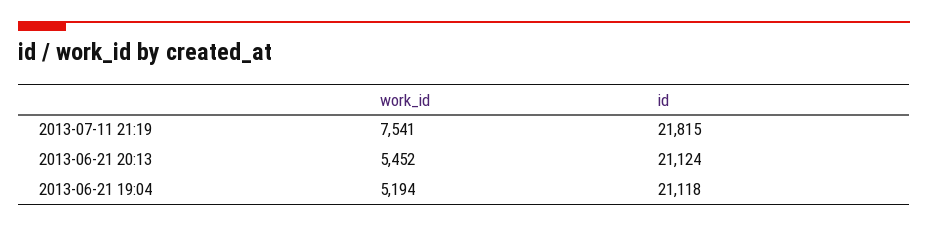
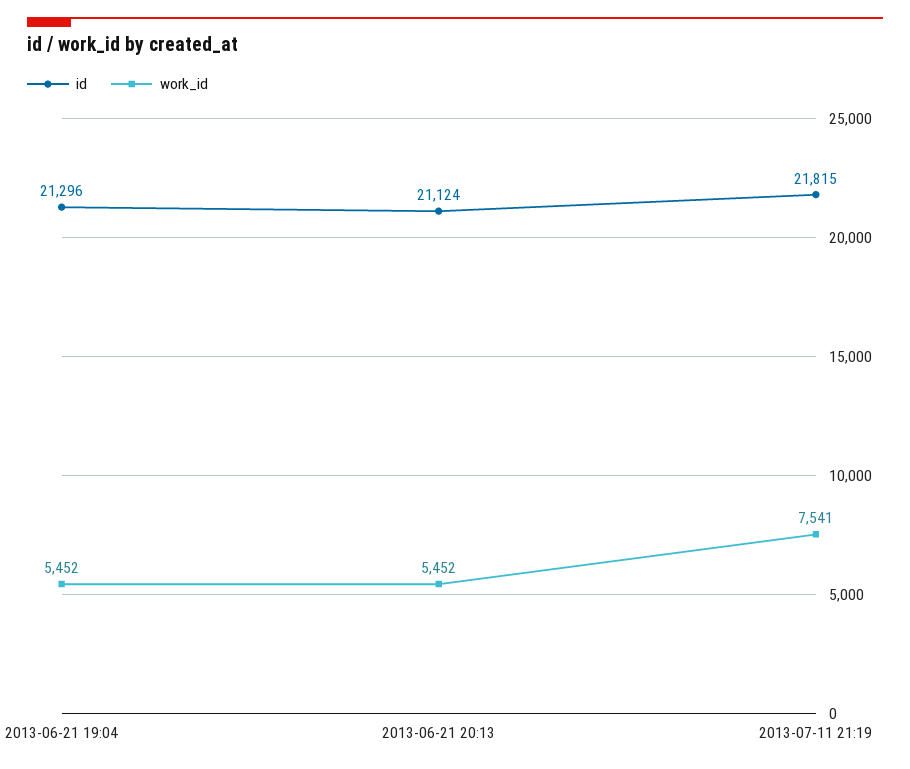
  {
    "work_id": {
      "2013-07-11 21:19": 7541,
      "2013-06-21 20:13": 5452,
-     "2013-06-21 19:04": 5194
+     "2013-06-21 19:04": 5452
    },
    "id": {
      "2013-07-11 21:19": 21815,
      "2013-06-21 20:13": 21124,
-     "2013-06-21 19:04": 21118
+     "2013-06-21 19:04": 21296
    }
  }

